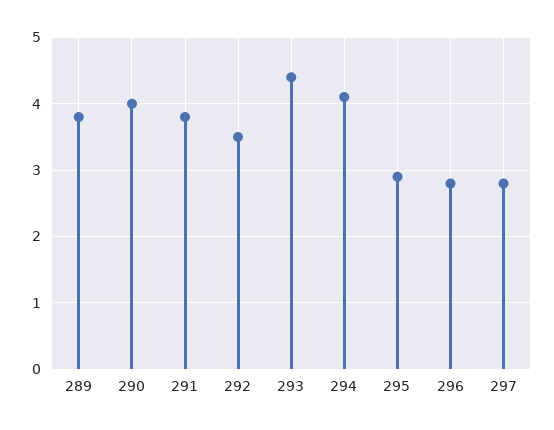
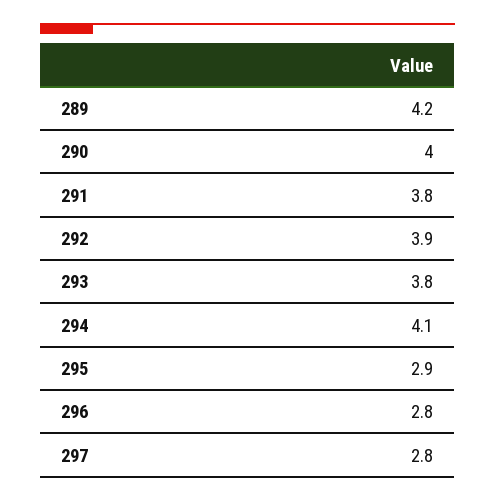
  {
-   "289": 3.8,
+   "289": 4.2,
    "290": 4,
    "291": 3.8,
-   "292": 3.5,
+   "292": 3.9,
-   "293": 4.4,
+   "293": 3.8,
    "294": 4.1,
    "295": 2.9,
    "296": 2.8,
    "297": 2.8
  }

